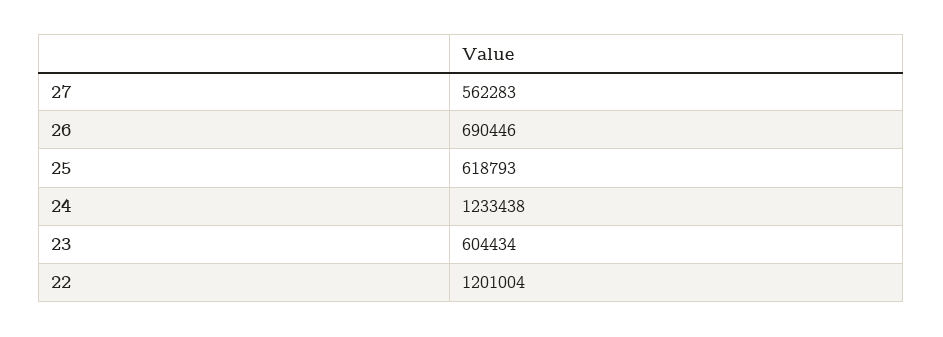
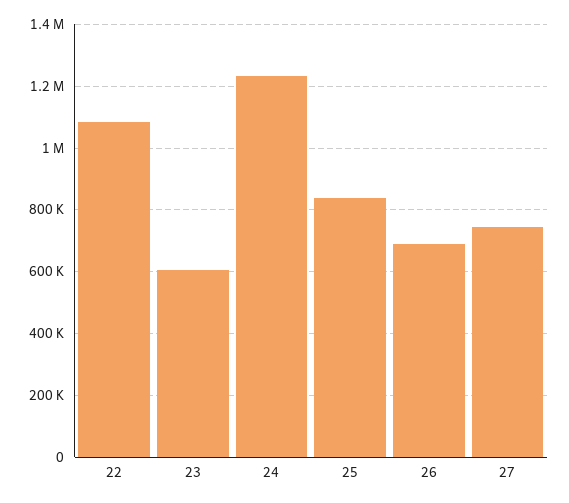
  {
-   "27": 562283,
+   "27": 740000,
    "26": 690446,
-   "25": 618793,
+   "25": 840000,
    "24": 1233438,
    "23": 604434,
-   "22": 1201004
+   "22": 1080000
  }

